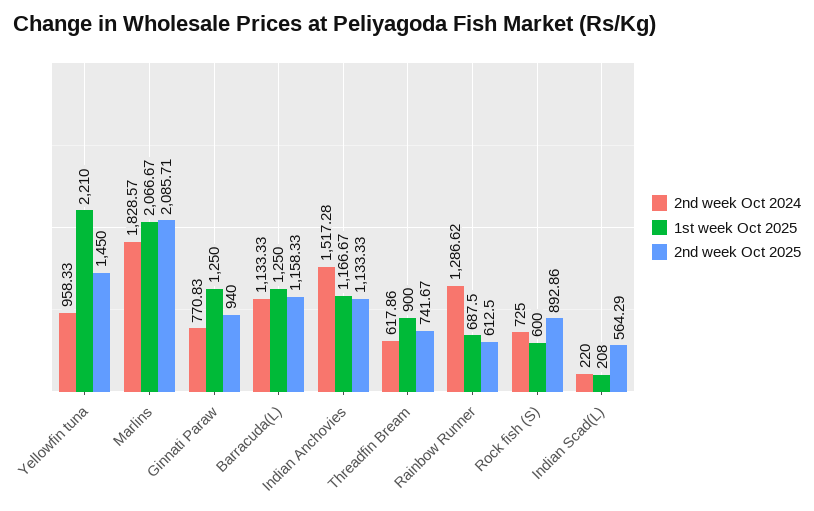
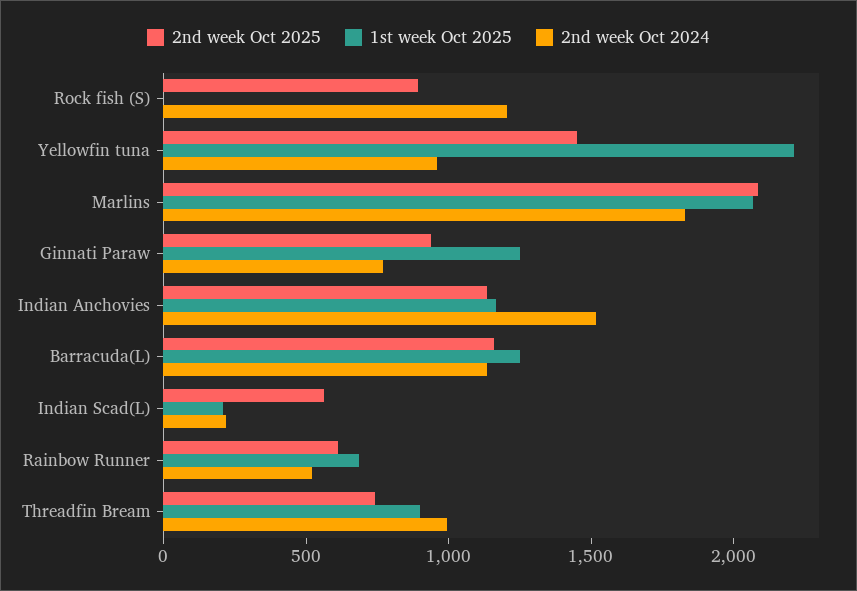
  {
    "2nd week Oct 2024": {
      "Yellowfin tuna": 958.33,
      "Marlins": 1828.57,
      "Ginnati Paraw": 770.83,
      "Barracuda(L)": 1133.33,
      "Indian Anchovies": 1517.28,
-     "Threadfin Bream": 617.86,
+     "Threadfin Bream": 1000,
-     "Rainbow Runner": 1286.62,
+     "Rainbow Runner": 500,
-     "Rock fish (S)": 725,
+     "Rock fish (S)": 1200,
      "Indian Scad(L)": 220
    },
    "1st week Oct 2025": {
      "Yellowfin tuna": 2210,
      "Marlins": 2066.67,
      "Ginnati Paraw": 1250,
      "Barracuda(L)": 1250,
      "Indian Anchovies": 1166.67,
      "Threadfin Bream": 900,
      "Rainbow Runner": 687.5,
-     "Rock fish (S)": 600,
+     "Rock fish (S)": 0,
      "Indian Scad(L)": 208
    },
    "2nd week Oct 2025": {
      "Yellowfin tuna": 1450,
      "Marlins": 2085.71,
      "Ginnati Paraw": 940,
      "Barracuda(L)": 1158.33,
      "Indian Anchovies": 1133.33,
      "Threadfin Bream": 741.67,
      "Rainbow Runner": 612.5,
      "Rock fish (S)": 892.86,
      "Indian Scad(L)": 564.29
    }
  }

